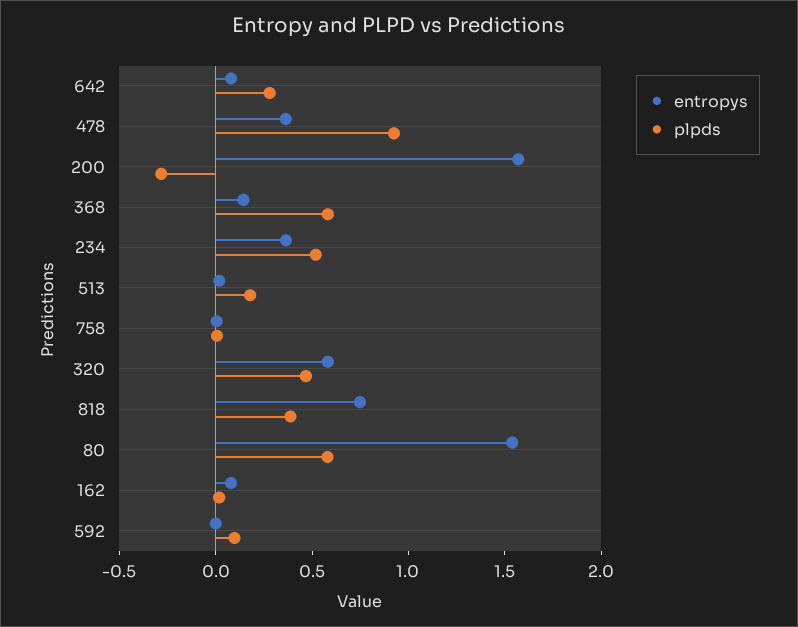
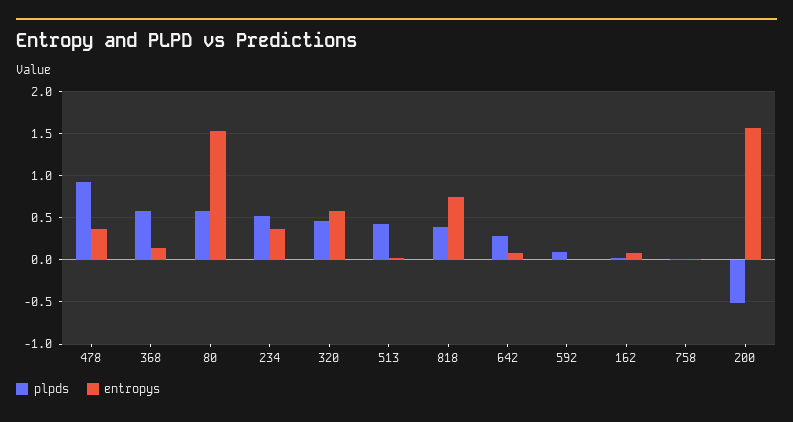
  {
    "entropys": {
      "642": 0.1,
      "478": 0.4,
      "200": 1.6,
      "368": 0.1,
      "234": 0.4,
      "513": 0,
      "758": 0,
      "320": 0.6,
      "818": 0.7,
      "80": 1.5,
      "162": 0.1,
      "592": 0
    },
    "plpds": {
      "642": 0.3,
      "478": 0.9,
-     "200": -0.3,
+     "200": -0.5,
      "368": 0.6,
      "234": 0.5,
-     "513": 0.2,
+     "513": 0.4,
      "758": 0,
      "320": 0.5,
      "818": 0.4,
      "80": 0.6,
      "162": 0,
      "592": 0.1
    }
  }

